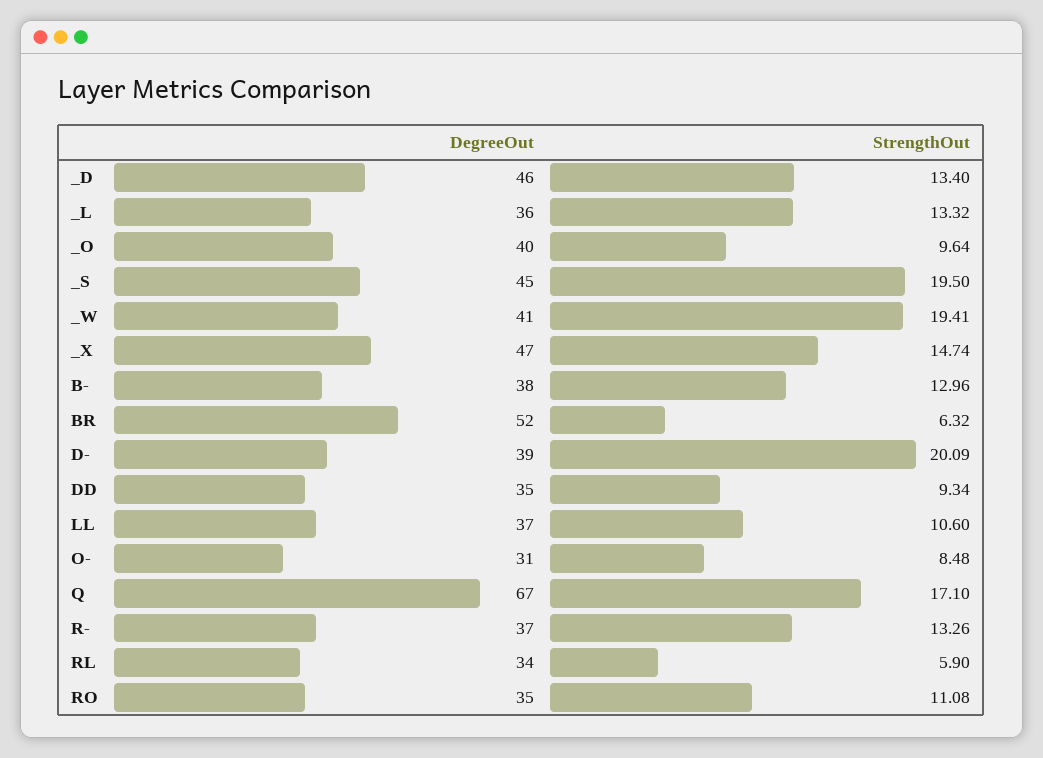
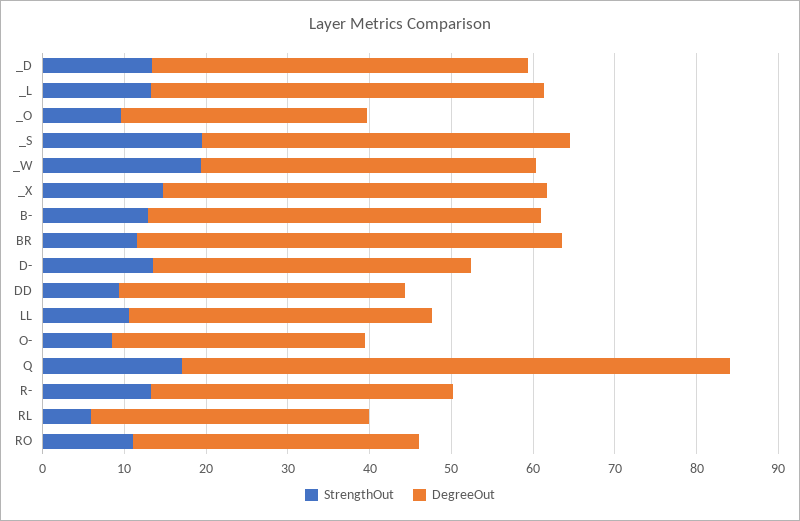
  {
    "DegreeOut": {
      "_D": 46,
-     "_L": 36,
+     "_L": 48,
-     "_O": 40,
+     "_O": 30,
      "_S": 45,
      "_W": 41,
      "_X": 47,
-     "B-": 38,
+     "B-": 48,
      "BR": 52,
      "D-": 39,
      "DD": 35,
      "LL": 37,
      "O-": 31,
      "Q": 67,
      "R-": 37,
      "RL": 34,
      "RO": 35
    },
    "StrengthOut": {
      "_D": 13.4,
      "_L": 13.32,
      "_O": 9.64,
      "_S": 19.5,
      "_W": 19.41,
      "_X": 14.74,
      "B-": 12.96,
-     "BR": 6.32,
+     "BR": 12,
-     "D-": 20.09,
+     "D-": 14,
      "DD": 9.34,
      "LL": 10.6,
      "O-": 8.48,
      "Q": 17.1,
      "R-": 13.26,
      "RL": 5.9,
      "RO": 11.08
    }
  }

